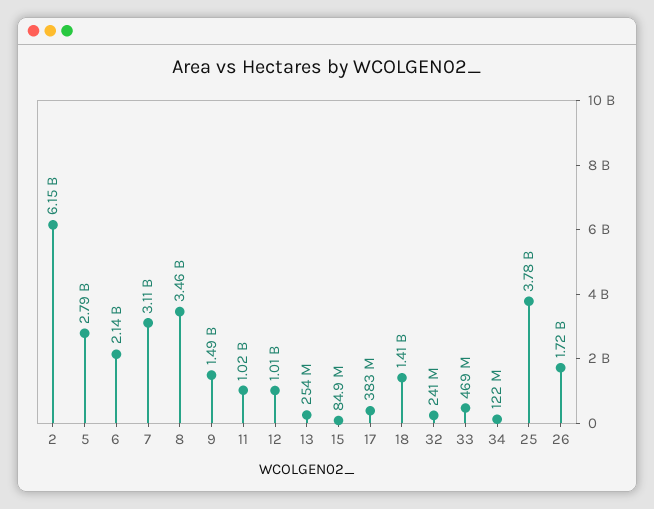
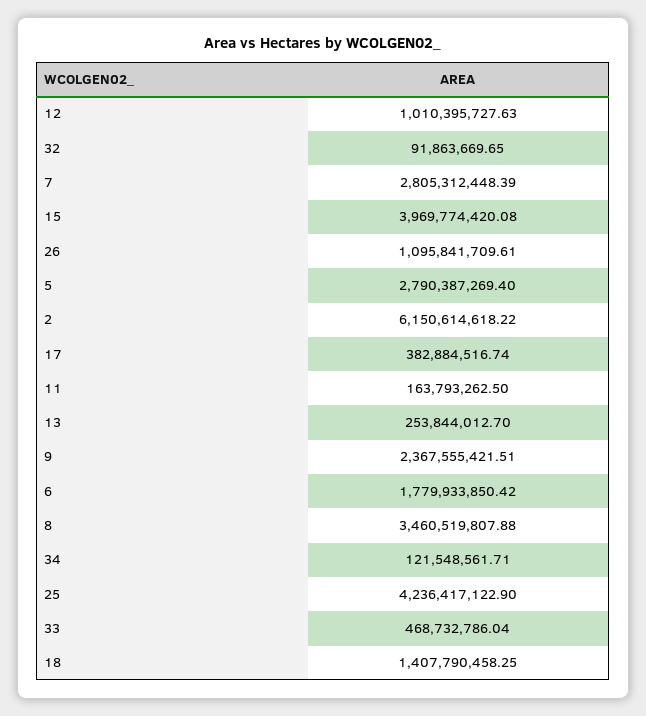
  {
    "2": 6150614618.22,
    "5": 2790387269.4,
-   "6": 2140000000,
+   "6": 1779933850.42,
-   "7": 3110000000,
+   "7": 2805312448.39,
    "8": 3460519807.88,
-   "9": 1490000000,
+   "9": 2367555421.51,
-   "11": 1020000000,
+   "11": 163793262.5,
    "12": 1010395727.63,
    "13": 253844012.7,
-   "15": 84900000,
+   "15": 3969774420.08,
    "17": 382884516.74,
    "18": 1407790458.25,
-   "32": 241000000,
+   "32": 91863669.65,
    "33": 468732786.04,
    "34": 121548561.71,
-   "25": 3780000000,
+   "25": 4236417122.9,
-   "26": 1720000000
+   "26": 1095841709.61
  }

